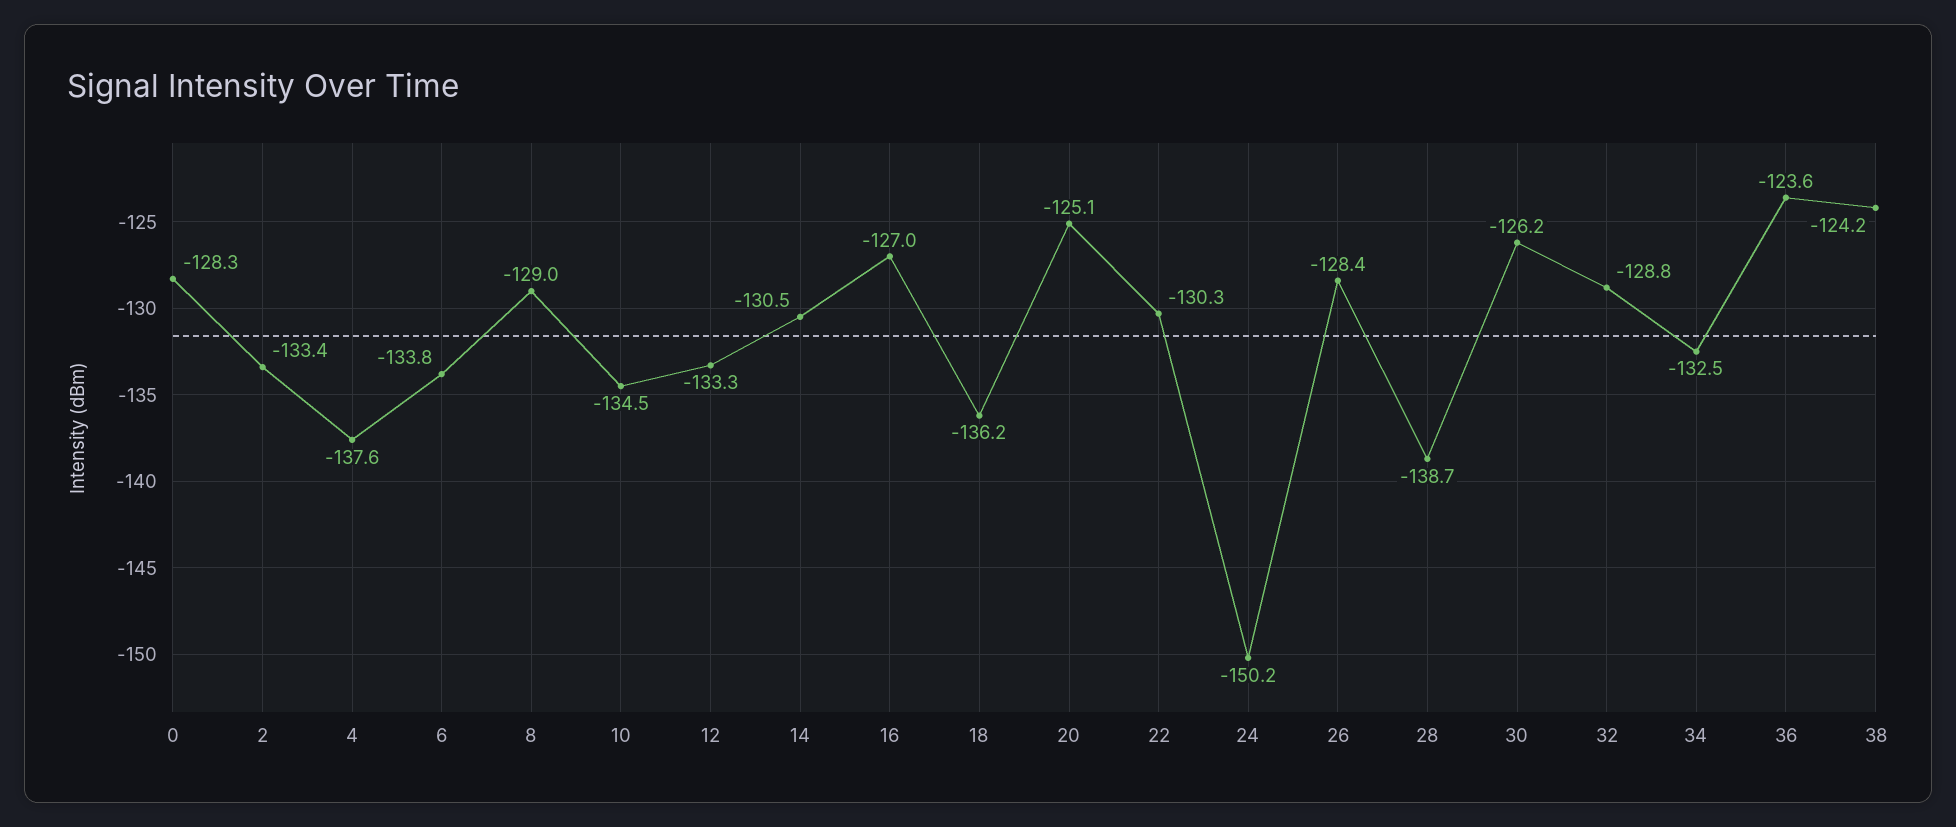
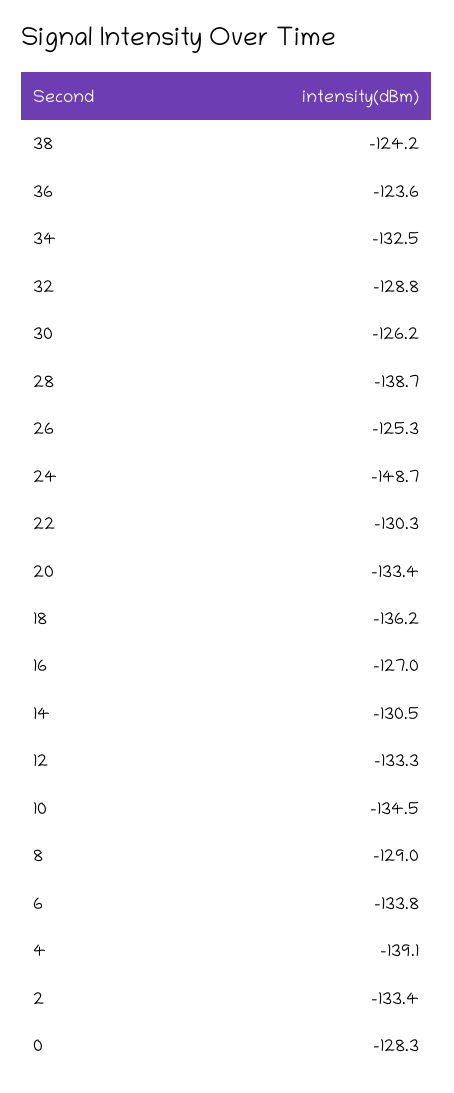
  {
    "0": -128.3,
    "2": -133.4,
-   "4": -137.6,
+   "4": -139.1,
    "6": -133.8,
    "8": -129,
    "10": -134.5,
    "12": -133.3,
    "14": -130.5,
    "16": -127,
    "18": -136.2,
-   "20": -125.1,
+   "20": -133.4,
    "22": -130.3,
-   "24": -150.2,
+   "24": -148.7,
-   "26": -128.4,
+   "26": -125.3,
    "28": -138.7,
    "30": -126.2,
    "32": -128.8,
    "34": -132.5,
    "36": -123.6,
    "38": -124.2
  }

